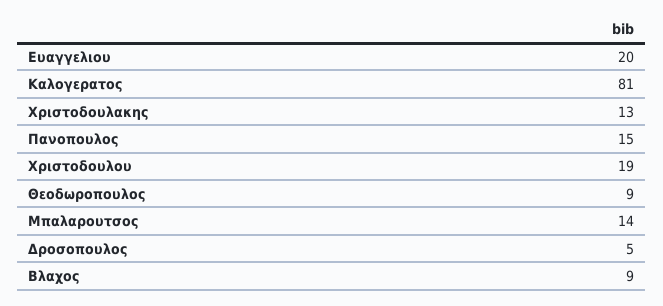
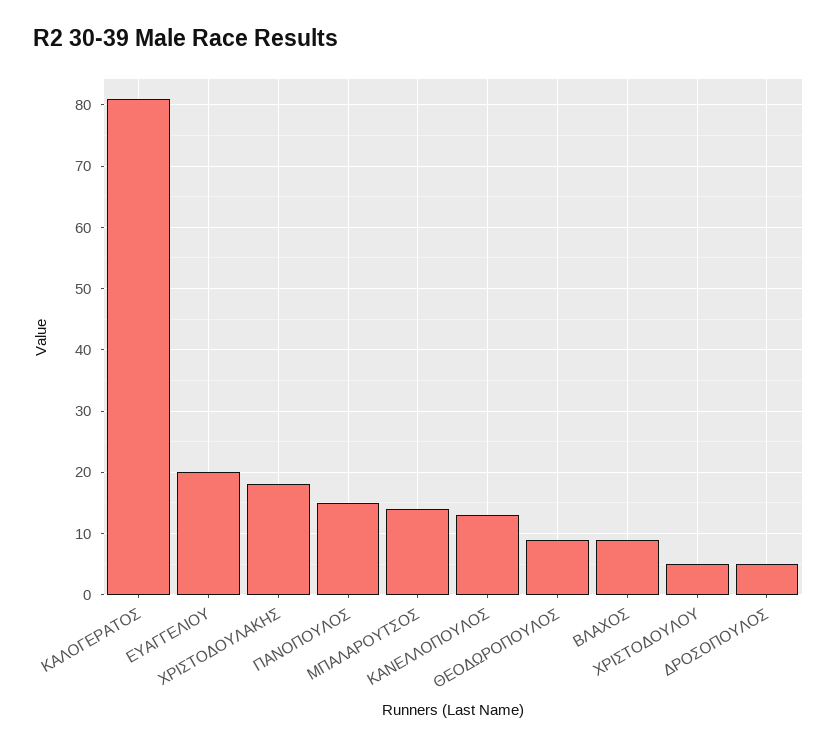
  {
    "Ευαγγελιου": 20,
    "Καλογερατος": 81,
-   "Χριστοδουλακης": 13,
+   "Χριστοδουλακης": 18,
    "Πανοπουλος": 15,
-   "Χριστοδουλου": 19,
+   "Χριστοδουλου": 5,
    "Θεοδωροπουλος": 9,
    "Μπαλαρουτσος": 14,
    "Δροσοπουλος": 5,
-   "Βλαχος": 9
+   "Βλαχος": 9,
+   "ΚΑΝΕΛΛΟΠΟΥΛΟΣ": 13
  }

